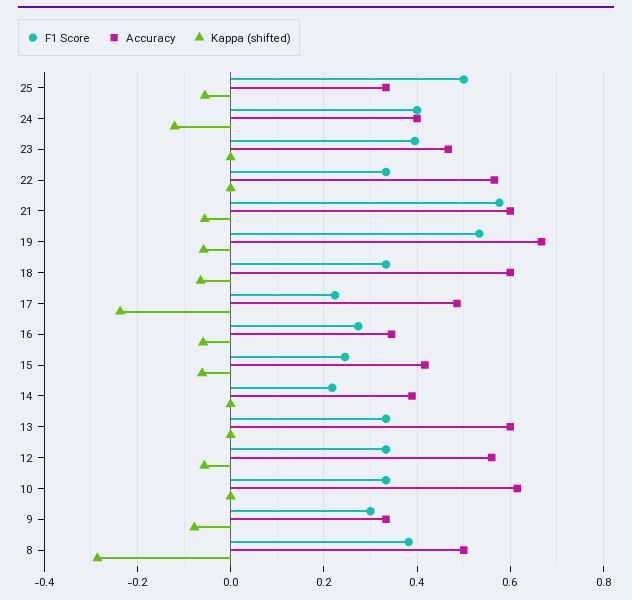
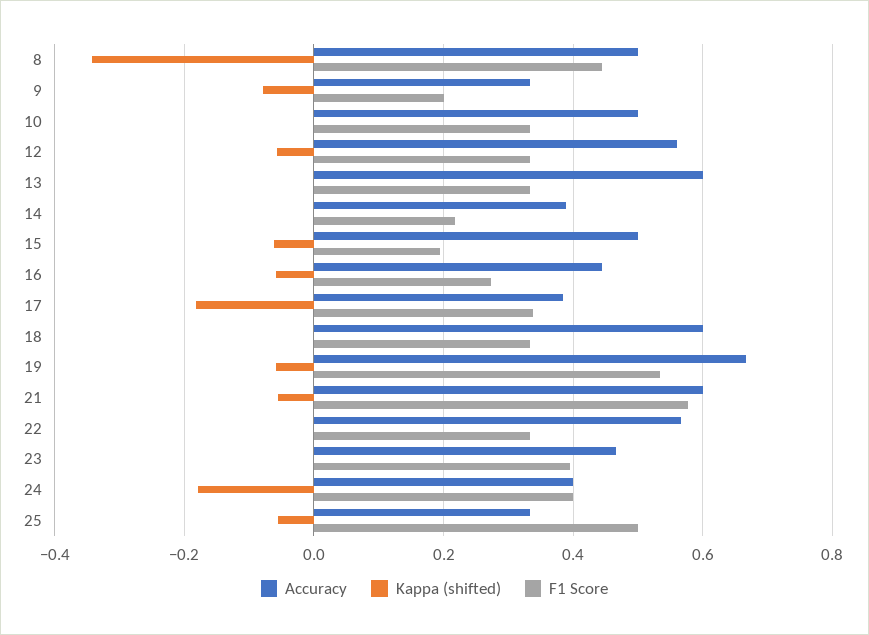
  {
    "F1 Score": {
      "25": 0.5,
      "24": 0.4,
      "23": 0.4,
      "22": 0.34,
      "21": 0.58,
      "19": 0.54,
      "18": 0.34,
-     "17": 0.22,
+     "17": 0.34,
      "16": 0.28,
-     "15": 0.24,
+     "15": 0.2,
      "14": 0.22,
      "13": 0.34,
      "12": 0.34,
      "10": 0.34,
-     "9": 0.3,
+     "9": 0.2,
-     "8": 0.38
+     "8": 0.44
    },
    "Accuracy": {
      "25": 0.34,
      "24": 0.4,
      "23": 0.46,
      "22": 0.56,
      "21": 0.6,
      "19": 0.66,
      "18": 0.6,
-     "17": 0.48,
+     "17": 0.38,
-     "16": 0.34,
+     "16": 0.44,
-     "15": 0.42,
+     "15": 0.5,
      "14": 0.38,
      "13": 0.6,
      "12": 0.56,
-     "10": 0.62,
+     "10": 0.5,
      "9": 0.34,
      "8": 0.5
    },
    "Kappa (shifted)": {
      "25": -0.06,
-     "24": -0.12,
+     "24": -0.18,
      "23": 0,
      "22": 0,
      "21": -0.06,
      "19": -0.06,
-     "18": -0.06,
+     "18": 0,
-     "17": -0.24,
+     "17": -0.18,
      "16": -0.06,
      "15": -0.06,
      "14": 0,
      "13": 0,
      "12": -0.06,
      "10": 0,
      "9": -0.08,
-     "8": -0.28
+     "8": -0.34
    }
  }

